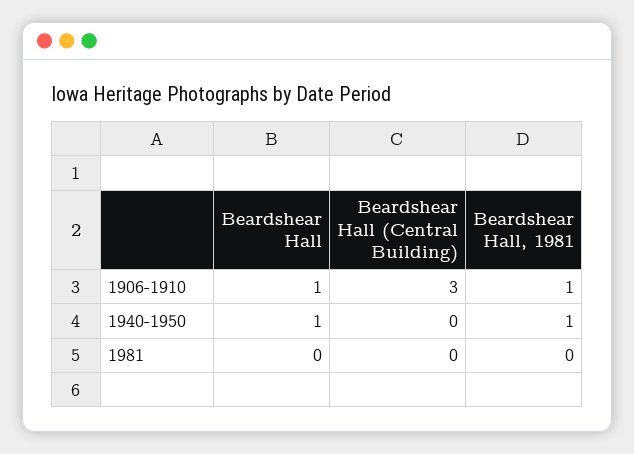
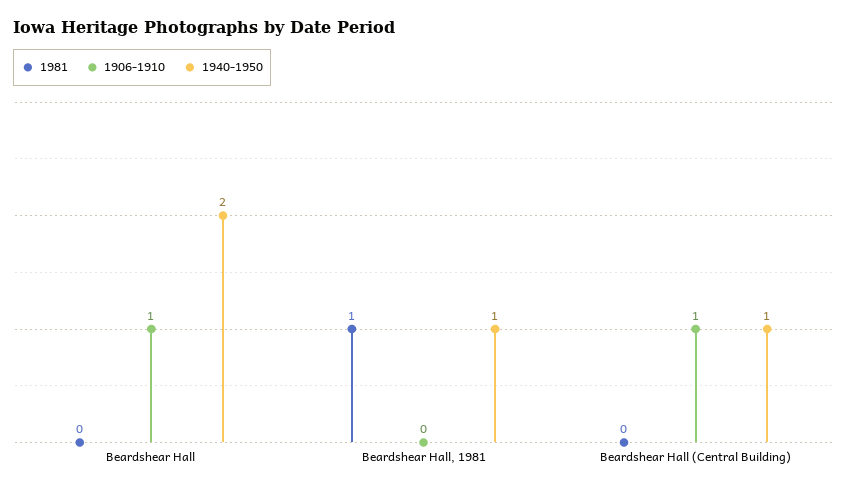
  {
    "1906-1910": {
      "Beardshear Hall": 1,
-     "Beardshear Hall (Central Building)": 3,
+     "Beardshear Hall (Central Building)": 1,
-     "Beardshear Hall, 1981": 1
+     "Beardshear Hall, 1981": 0
    },
    "1940-1950": {
-     "Beardshear Hall": 1,
+     "Beardshear Hall": 2,
-     "Beardshear Hall (Central Building)": 0,
+     "Beardshear Hall (Central Building)": 1,
      "Beardshear Hall, 1981": 1
    },
    "1981": {
      "Beardshear Hall": 0,
      "Beardshear Hall (Central Building)": 0,
-     "Beardshear Hall, 1981": 0
+     "Beardshear Hall, 1981": 1
    }
  }

